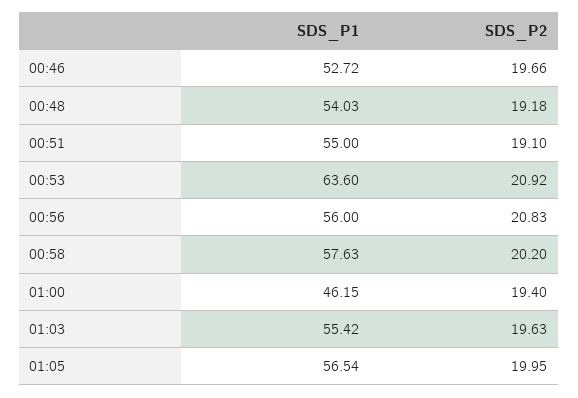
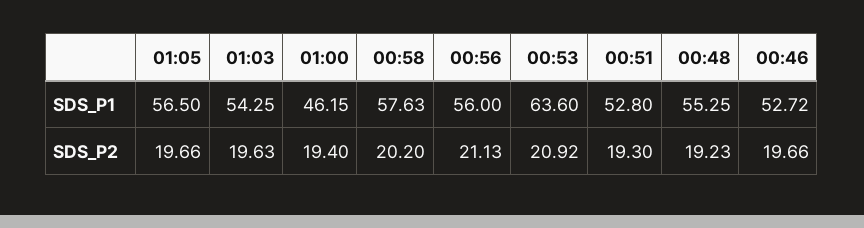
  {
    "SDS_P1": {
      "00:46": 52.72,
-     "00:48": 54.03,
+     "00:48": 55.25,
-     "00:51": 55,
+     "00:51": 52.8,
      "00:53": 63.6,
      "00:56": 56,
      "00:58": 57.63,
      "01:00": 46.15,
-     "01:03": 55.42,
+     "01:03": 54.25,
-     "01:05": 56.54
+     "01:05": 56.5
    },
    "SDS_P2": {
      "00:46": 19.66,
-     "00:48": 19.18,
+     "00:48": 19.23,
-     "00:51": 19.1,
+     "00:51": 19.3,
      "00:53": 20.92,
-     "00:56": 20.83,
+     "00:56": 21.13,
      "00:58": 20.2,
      "01:00": 19.4,
      "01:03": 19.63,
-     "01:05": 19.95
+     "01:05": 19.66
    }
  }

